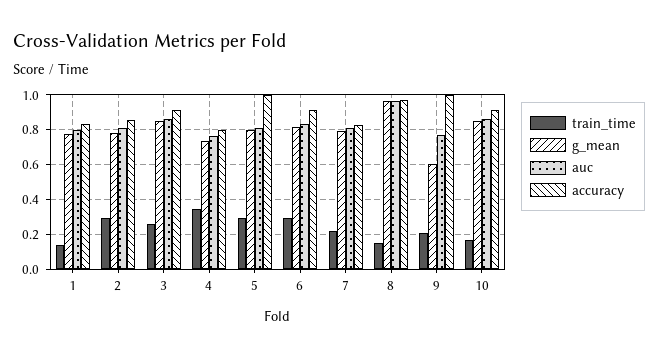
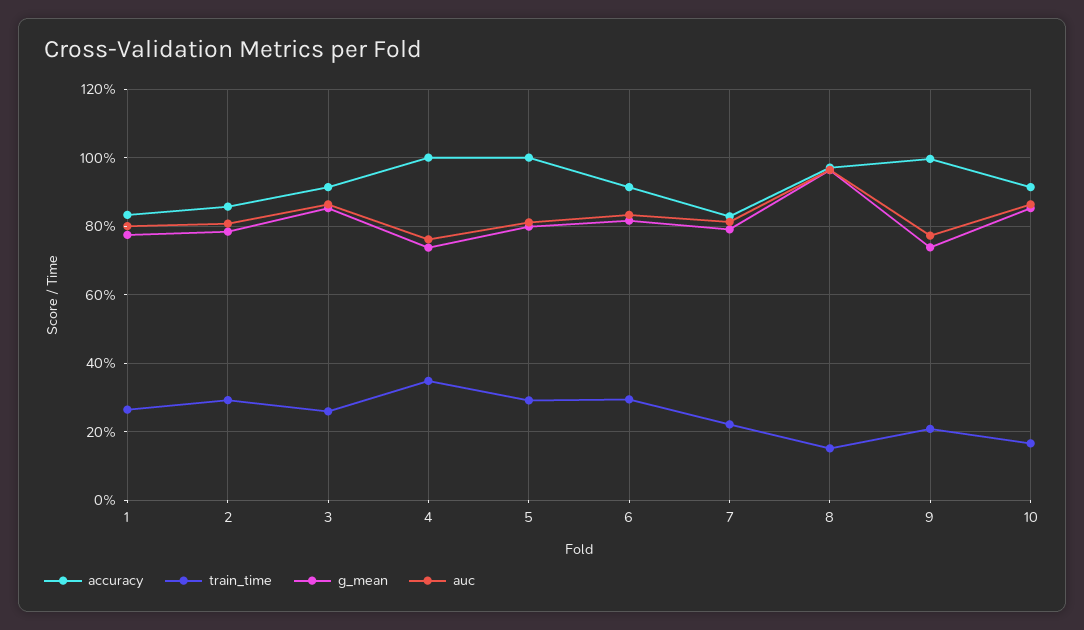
  {
    "train_time": {
-     "1": 0.15,
+     "1": 0.26,
      "2": 0.3,
      "3": 0.26,
      "4": 0.34,
      "5": 0.3,
      "6": 0.3,
      "7": 0.22,
      "8": 0.16,
      "9": 0.2,
      "10": 0.16
    },
    "g_mean": {
      "1": 0.78,
      "2": 0.78,
      "3": 0.86,
      "4": 0.74,
      "5": 0.8,
      "6": 0.82,
      "7": 0.8,
      "8": 0.96,
-     "9": 0.6,
+     "9": 0.74,
      "10": 0.86
    },
    "auc": {
      "1": 0.8,
      "2": 0.8,
      "3": 0.86,
      "4": 0.76,
      "5": 0.82,
      "6": 0.84,
      "7": 0.82,
      "8": 0.96,
      "9": 0.78,
      "10": 0.86
    },
    "accuracy": {
      "1": 0.84,
      "2": 0.86,
      "3": 0.92,
-     "4": 0.8,
+     "4": 1,
      "5": 1,
      "6": 0.92,
      "7": 0.82,
      "8": 0.98,
      "9": 1,
      "10": 0.92
    }
  }

